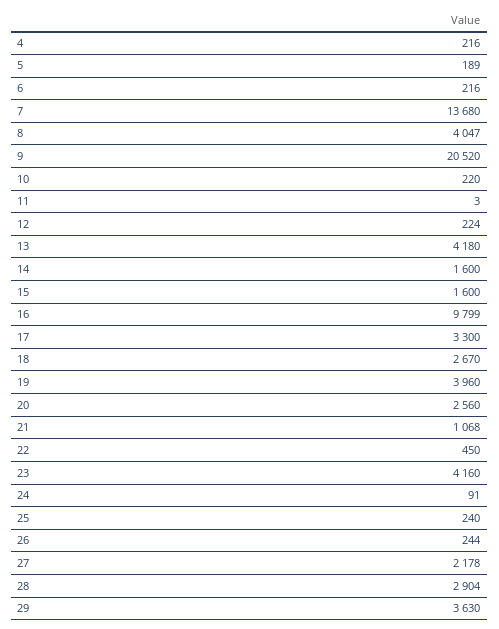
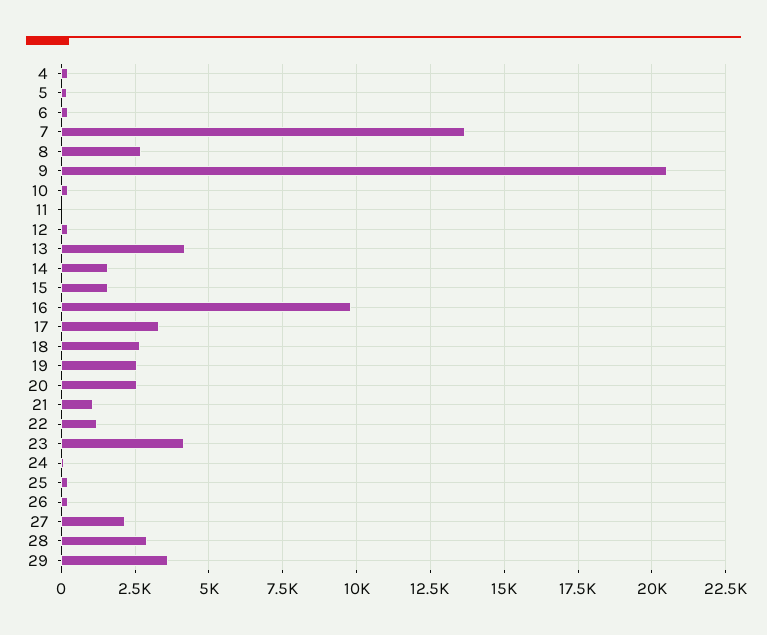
  {
    "4": 216,
    "5": 189,
    "6": 216,
    "7": 13680,
-   "8": 4047,
+   "8": 2750,
    "9": 20520,
    "10": 220,
    "11": 3,
    "12": 224,
    "13": 4180,
    "14": 1600,
    "15": 1600,
    "16": 9799,
    "17": 3300,
    "18": 2670,
-   "19": 3960,
+   "19": 2500,
    "20": 2560,
    "21": 1068,
-   "22": 450,
+   "22": 1250,
    "23": 4160,
    "24": 91,
    "25": 240,
    "26": 244,
    "27": 2178,
    "28": 2904,
    "29": 3630
  }

